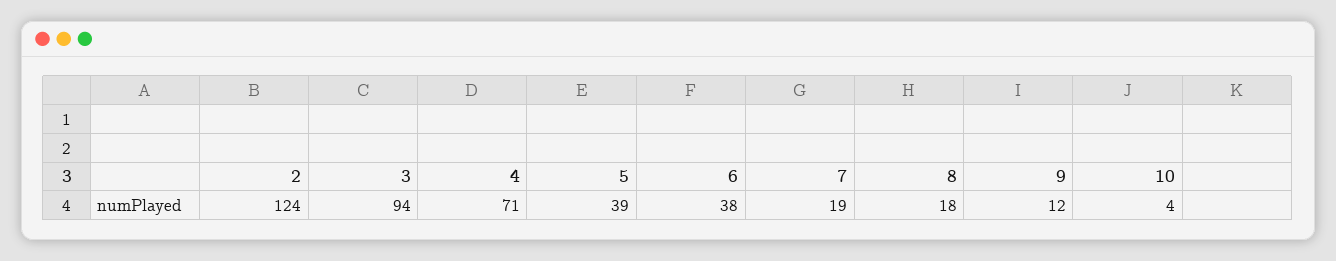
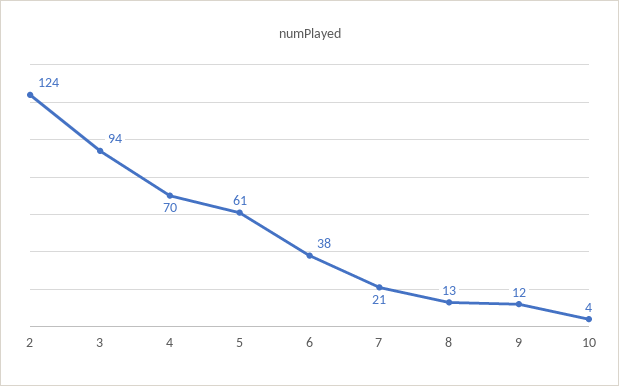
  {
    "2": 124,
    "3": 94,
-   "4": 71,
+   "4": 70,
-   "5": 39,
+   "5": 61,
    "6": 38,
-   "7": 19,
+   "7": 21,
-   "8": 18,
+   "8": 13,
    "9": 12,
    "10": 4
  }

